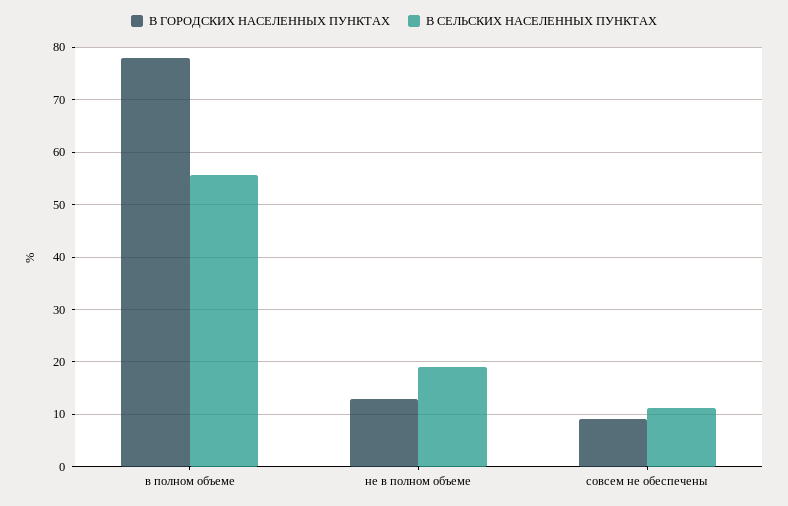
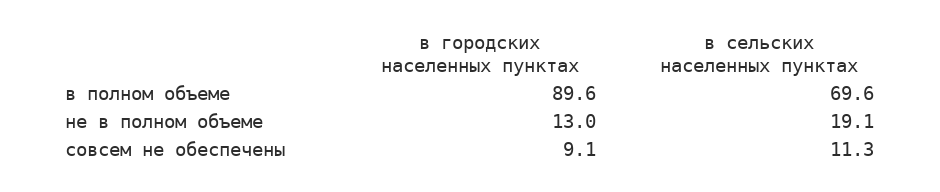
  {
    "В ГОРОДСКИХ НАСЕЛЕННЫХ ПУНКТАХ": {
-     "в полном объеме": 78,
+     "в полном объеме": 89.6,
      "не в полном объеме": 13,
      "совсем не обеспечены": 9.1
    },
    "В СЕЛЬСКИХ НАСЕЛЕННЫХ ПУНКТАХ": {
-     "в полном объеме": 56,
+     "в полном объеме": 69.6,
      "не в полном объеме": 19.1,
      "совсем не обеспечены": 11.3
    }
  }

